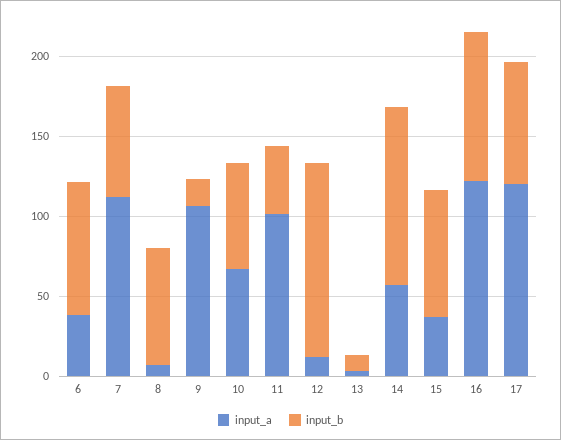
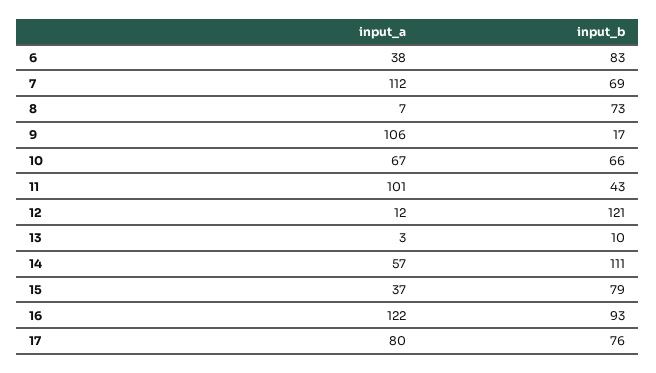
  {
    "input_a": {
      "6": 38,
      "7": 112,
      "8": 7,
      "9": 106,
      "10": 67,
      "11": 101,
      "12": 12,
      "13": 3,
      "14": 57,
      "15": 37,
      "16": 122,
-     "17": 120
+     "17": 80
    },
    "input_b": {
      "6": 83,
      "7": 69,
      "8": 73,
      "9": 17,
      "10": 66,
      "11": 43,
      "12": 121,
      "13": 10,
      "14": 111,
      "15": 79,
      "16": 93,
      "17": 76
    }
  }

